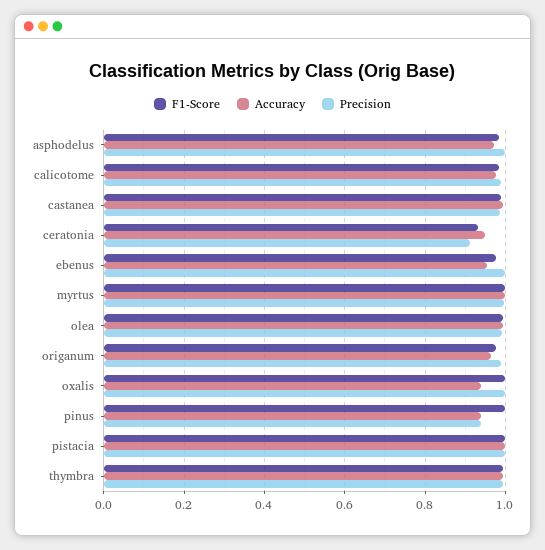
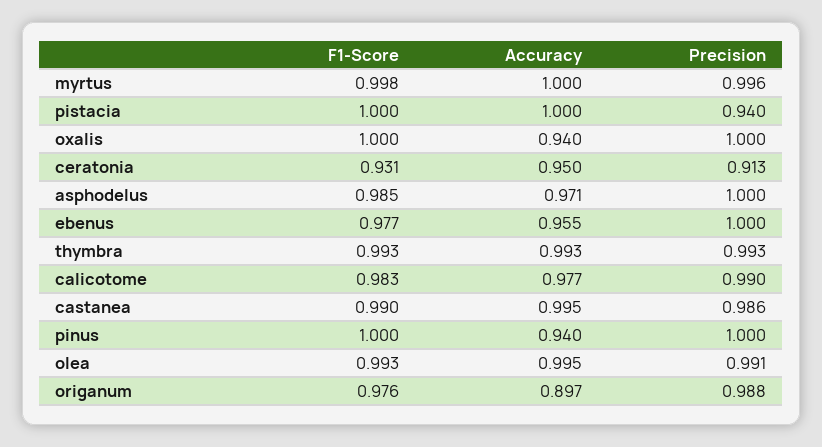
  {
    "F1-Score": {
      "asphodelus": 0.985,
      "calicotome": 0.983,
      "castanea": 0.99,
      "ceratonia": 0.931,
      "ebenus": 0.977,
      "myrtus": 0.998,
      "olea": 0.993,
      "origanum": 0.976,
      "oxalis": 1,
      "pinus": 1,
      "pistacia": 1,
      "thymbra": 0.993
    },
    "Accuracy": {
      "asphodelus": 0.971,
      "calicotome": 0.977,
      "castanea": 0.995,
      "ceratonia": 0.95,
      "ebenus": 0.955,
      "myrtus": 1,
      "olea": 0.995,
-     "origanum": 0.96,
+     "origanum": 0.897,
      "oxalis": 0.94,
      "pinus": 0.94,
      "pistacia": 1,
      "thymbra": 0.993
    },
    "Precision": {
      "asphodelus": 1,
      "calicotome": 0.99,
      "castanea": 0.986,
      "ceratonia": 0.913,
      "ebenus": 1,
      "myrtus": 0.996,
      "olea": 0.991,
      "origanum": 0.988,
      "oxalis": 1,
-     "pinus": 0.94,
+     "pinus": 1,
-     "pistacia": 1,
+     "pistacia": 0.94,
      "thymbra": 0.993
    }
  }

